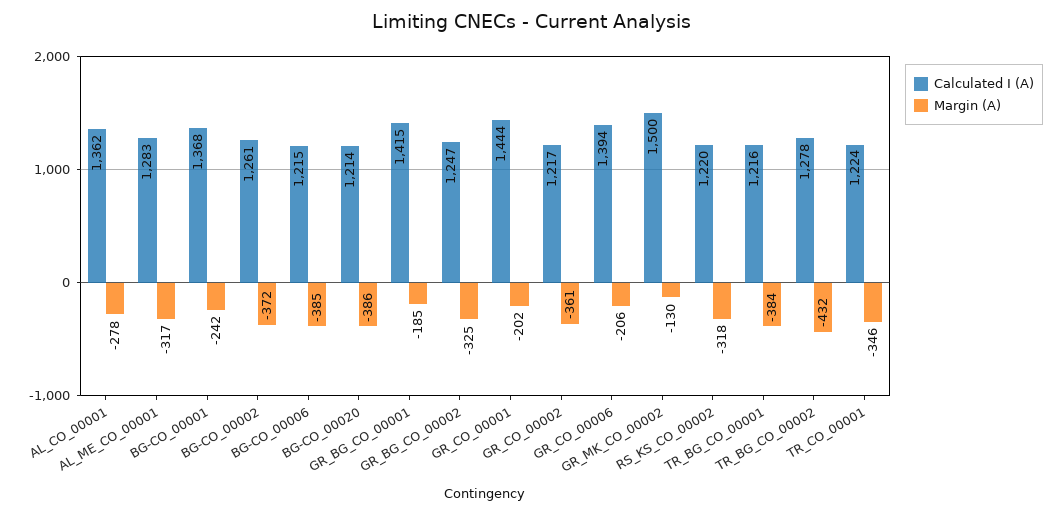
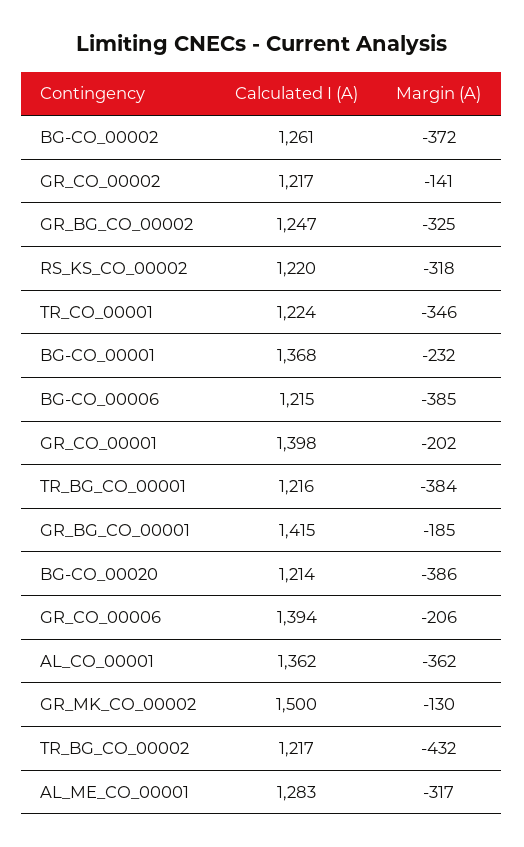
  {
    "Calculated I (A)": {
      "AL_CO_00001": 1362,
      "AL_ME_CO_00001": 1283,
      "BG-CO_00001": 1368,
      "BG-CO_00002": 1261,
      "BG-CO_00006": 1215,
      "BG-CO_00020": 1214,
      "GR_BG_CO_00001": 1415,
      "GR_BG_CO_00002": 1247,
-     "GR_CO_00001": 1444,
+     "GR_CO_00001": 1398,
      "GR_CO_00002": 1217,
      "GR_CO_00006": 1394,
      "GR_MK_CO_00002": 1500,
      "RS_KS_CO_00002": 1220,
      "TR_BG_CO_00001": 1216,
-     "TR_BG_CO_00002": 1278,
+     "TR_BG_CO_00002": 1217,
      "TR_CO_00001": 1224
    },
    "Margin (A)": {
-     "AL_CO_00001": -278,
+     "AL_CO_00001": -362,
      "AL_ME_CO_00001": -317,
-     "BG-CO_00001": -242,
+     "BG-CO_00001": -232,
      "BG-CO_00002": -372,
      "BG-CO_00006": -385,
      "BG-CO_00020": -386,
      "GR_BG_CO_00001": -185,
      "GR_BG_CO_00002": -325,
      "GR_CO_00001": -202,
-     "GR_CO_00002": -361,
+     "GR_CO_00002": -141,
      "GR_CO_00006": -206,
      "GR_MK_CO_00002": -130,
      "RS_KS_CO_00002": -318,
      "TR_BG_CO_00001": -384,
      "TR_BG_CO_00002": -432,
      "TR_CO_00001": -346
    }
  }

